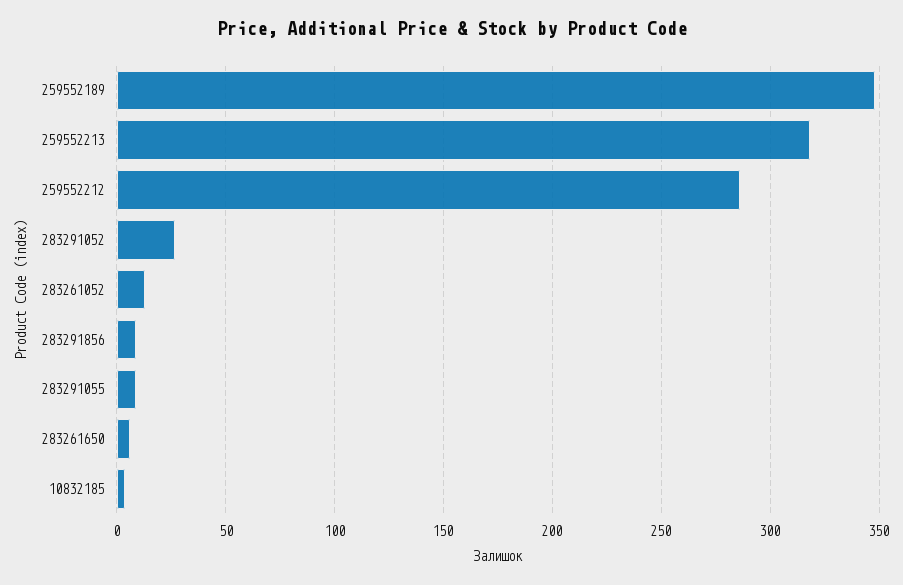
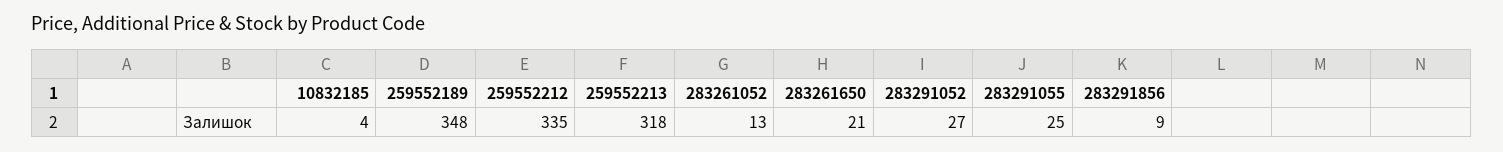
  {
    "259552189": 348,
    "259552213": 318,
-   "259552212": 285,
+   "259552212": 335,
    "283291052": 27,
    "283261052": 13,
    "283291856": 9,
-   "283291055": 10,
+   "283291055": 25,
-   "283261650": 5,
+   "283261650": 21,
    "10832185": 4
  }

